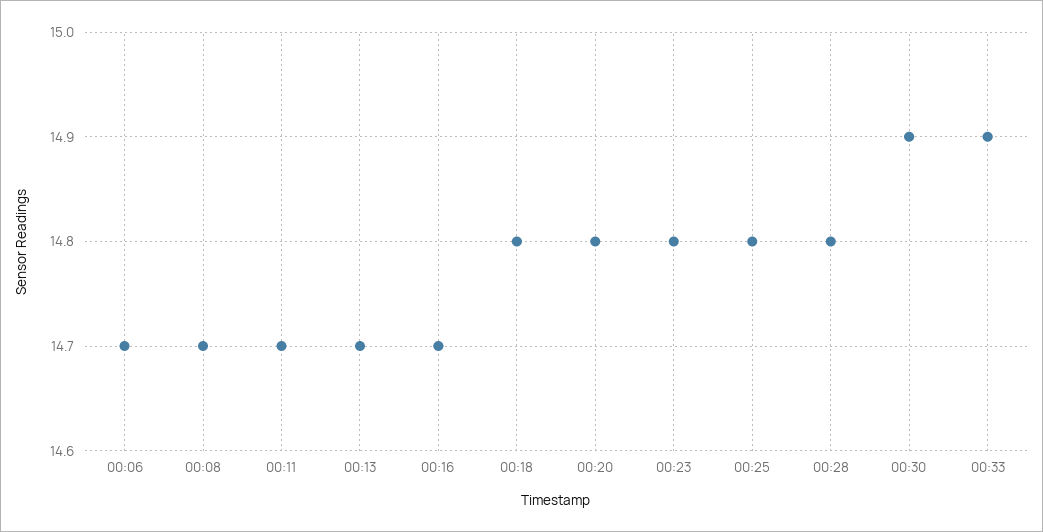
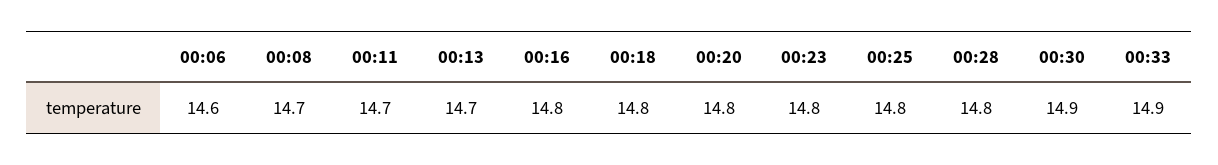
  {
-   "00:06": 14.7,
+   "00:06": 14.6,
    "00:08": 14.7,
    "00:11": 14.7,
    "00:13": 14.7,
-   "00:16": 14.7,
+   "00:16": 14.8,
    "00:18": 14.8,
    "00:20": 14.8,
    "00:23": 14.8,
    "00:25": 14.8,
    "00:28": 14.8,
    "00:30": 14.9,
    "00:33": 14.9
  }

